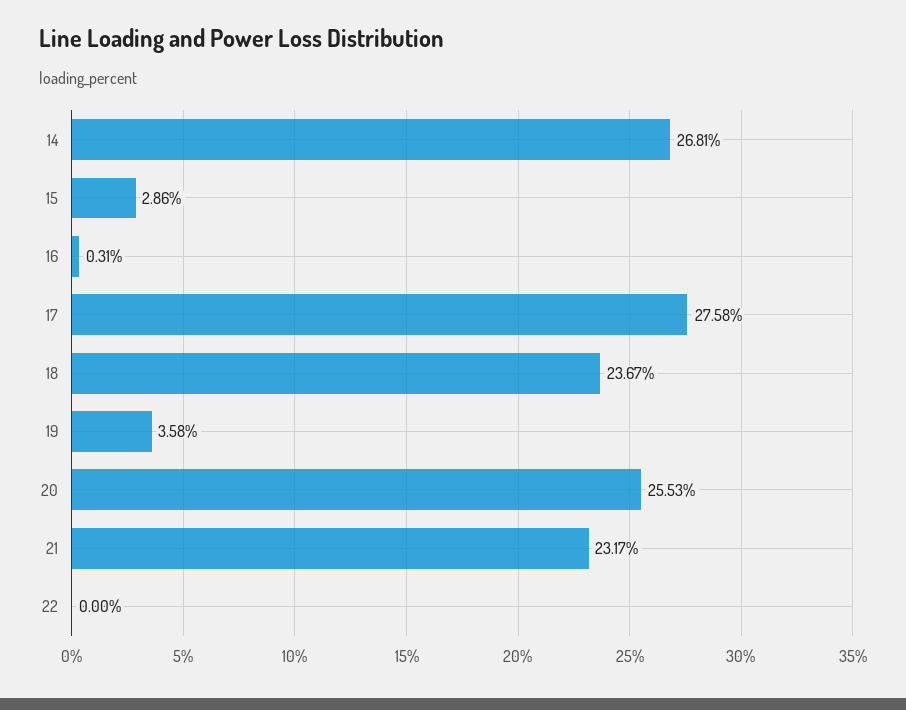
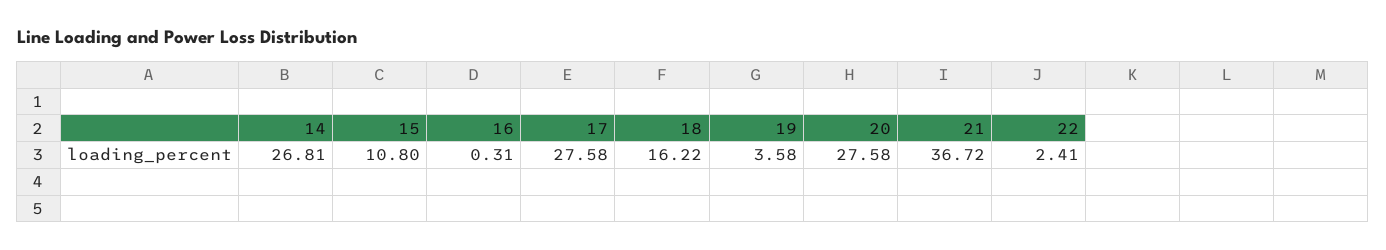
  {
    "14": 26.81,
-   "15": 2.86,
+   "15": 10.8,
    "16": 0.31,
    "17": 27.58,
-   "18": 23.67,
+   "18": 16.22,
    "19": 3.58,
-   "20": 25.53,
+   "20": 27.58,
-   "21": 23.17,
+   "21": 36.72,
-   "22": 0
+   "22": 2.41
  }

